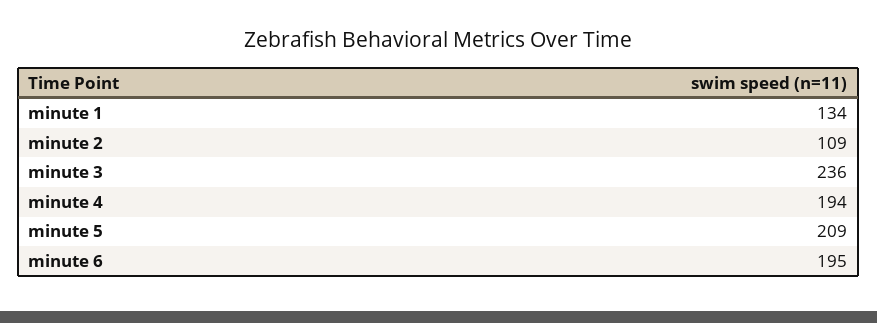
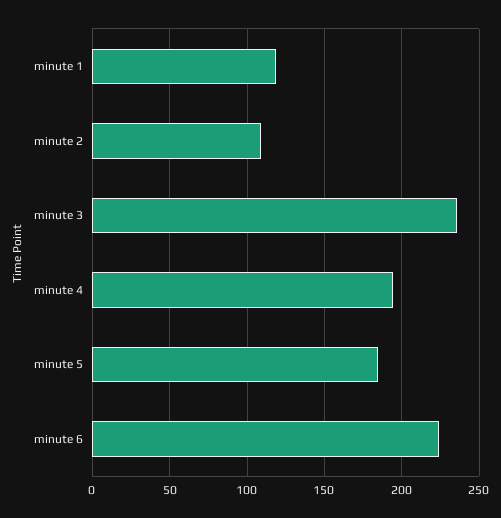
  {
-   "minute 1": 134,
+   "minute 1": 120,
    "minute 2": 109,
    "minute 3": 236,
    "minute 4": 194,
-   "minute 5": 209,
+   "minute 5": 185,
-   "minute 6": 195
+   "minute 6": 225
  }

